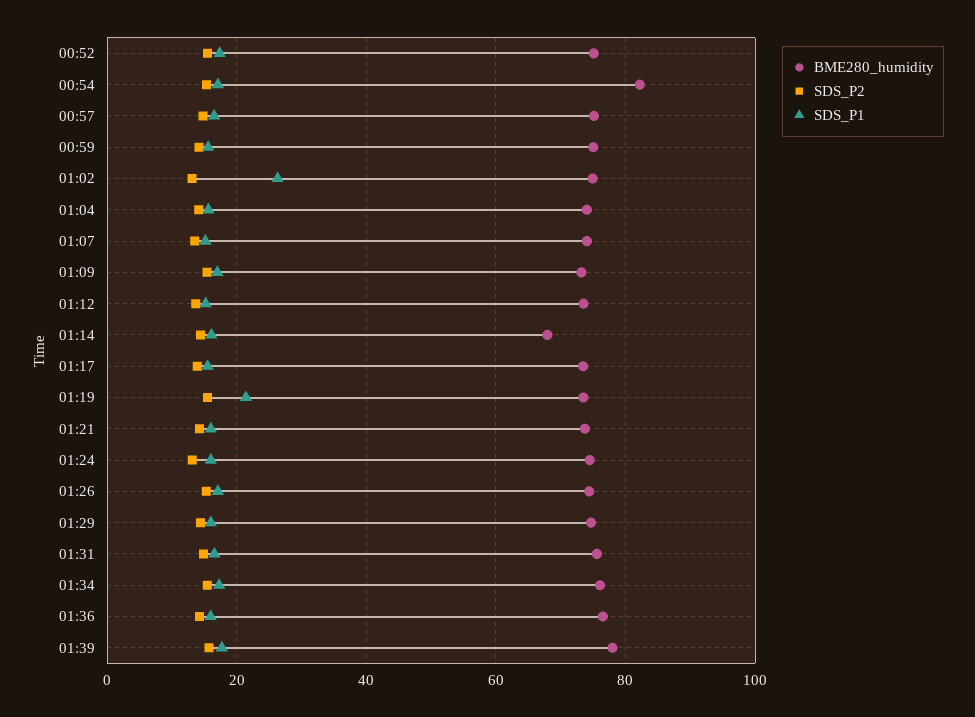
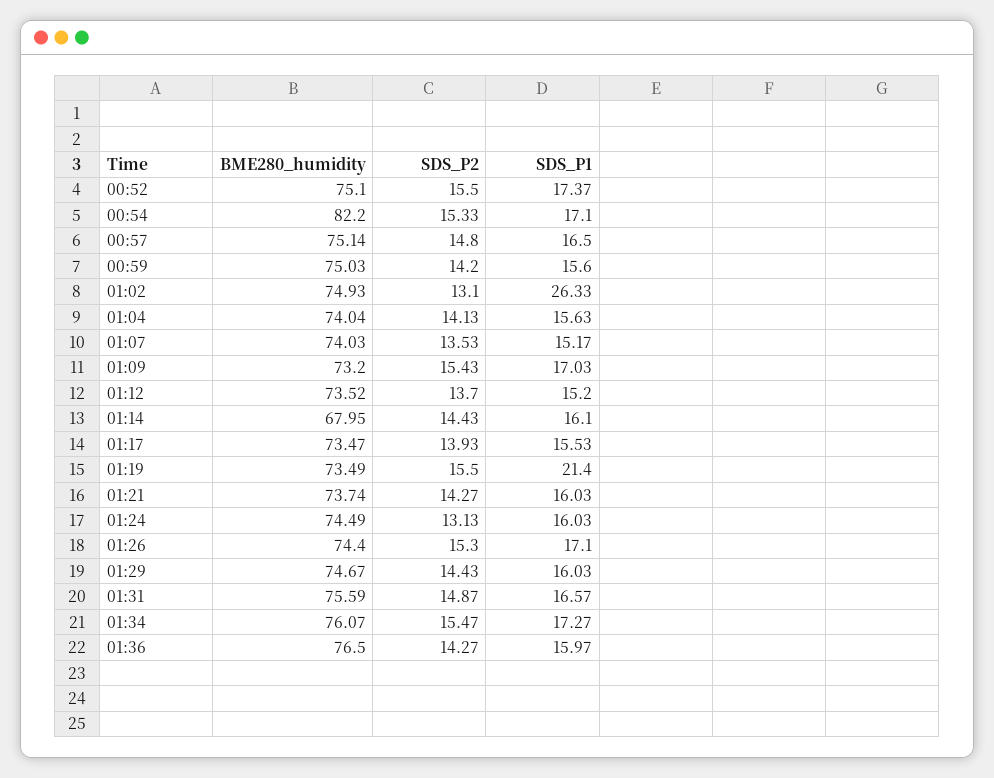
  {
    "BME280_humidity": {
      "00:52": 75.1,
      "00:54": 82.2,
      "00:57": 75.14,
      "00:59": 75.03,
      "01:02": 74.93,
      "01:04": 74.04,
      "01:07": 74.03,
      "01:09": 73.2,
      "01:12": 73.52,
      "01:14": 67.95,
      "01:17": 73.47,
      "01:19": 73.49,
      "01:21": 73.74,
      "01:24": 74.49,
      "01:26": 74.4,
      "01:29": 74.67,
      "01:31": 75.59,
      "01:34": 76.07,
-     "01:36": 76.5,
+     "01:36": 76.5
-     "01:39": 78
    },
    "SDS_P2": {
      "00:52": 15.5,
      "00:54": 15.33,
      "00:57": 14.8,
      "00:59": 14.2,
      "01:02": 13.1,
      "01:04": 14.13,
      "01:07": 13.53,
      "01:09": 15.43,
      "01:12": 13.7,
      "01:14": 14.43,
      "01:17": 13.93,
      "01:19": 15.5,
      "01:21": 14.27,
      "01:24": 13.13,
      "01:26": 15.3,
      "01:29": 14.43,
      "01:31": 14.87,
      "01:34": 15.47,
-     "01:36": 14.27,
+     "01:36": 14.27
-     "01:39": 16
    },
    "SDS_P1": {
      "00:52": 17.37,
      "00:54": 17.1,
      "00:57": 16.5,
      "00:59": 15.6,
      "01:02": 26.33,
      "01:04": 15.63,
      "01:07": 15.17,
      "01:09": 17.03,
      "01:12": 15.2,
      "01:14": 16.1,
      "01:17": 15.53,
      "01:19": 21.4,
      "01:21": 16.03,
      "01:24": 16.03,
      "01:26": 17.1,
      "01:29": 16.03,
      "01:31": 16.57,
      "01:34": 17.27,
-     "01:36": 15.97,
+     "01:36": 15.97
-     "01:39": 18
    }
  }

